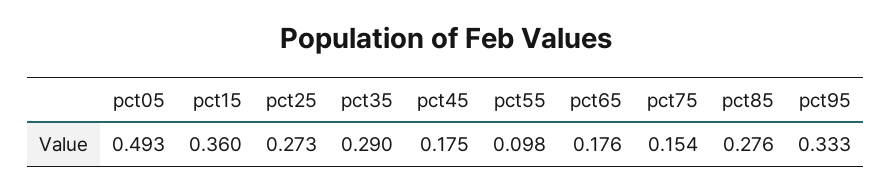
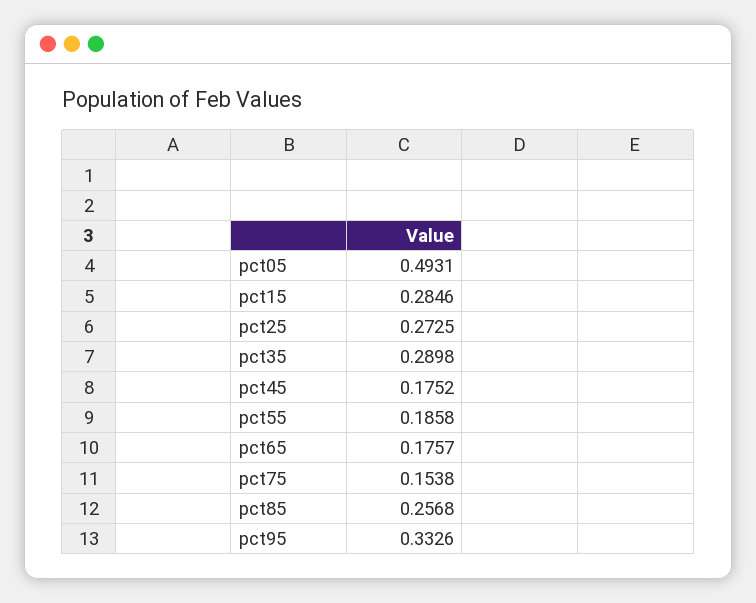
  {
    "pct05": 0.4931,
-   "pct15": 0.36,
+   "pct15": 0.2846,
    "pct25": 0.2725,
    "pct35": 0.2898,
    "pct45": 0.1752,
-   "pct55": 0.098,
+   "pct55": 0.1858,
    "pct65": 0.1757,
    "pct75": 0.1538,
-   "pct85": 0.276,
+   "pct85": 0.2568,
    "pct95": 0.3326
  }

